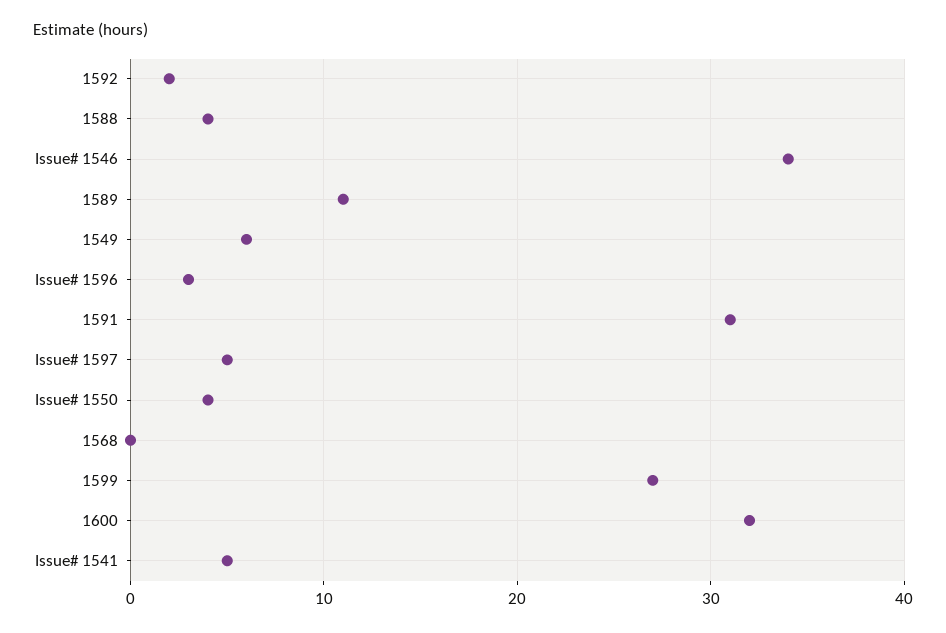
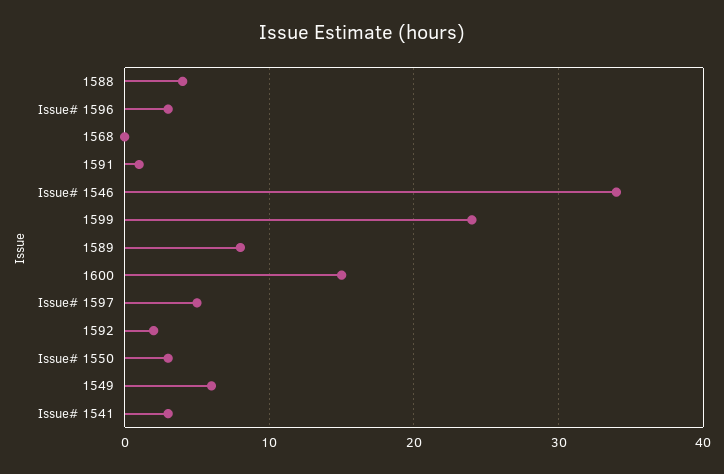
  {
    "1592": 2,
    "1588": 4,
    "Issue# 1546": 34,
-   "1589": 11,
+   "1589": 8,
    "1549": 6,
    "Issue# 1596": 3,
-   "1591": 31,
+   "1591": 1,
    "Issue# 1597": 5,
-   "Issue# 1550": 4,
+   "Issue# 1550": 3,
    "1568": 0,
-   "1599": 27,
+   "1599": 24,
-   "1600": 32,
+   "1600": 15,
-   "Issue# 1541": 5
+   "Issue# 1541": 3
  }

